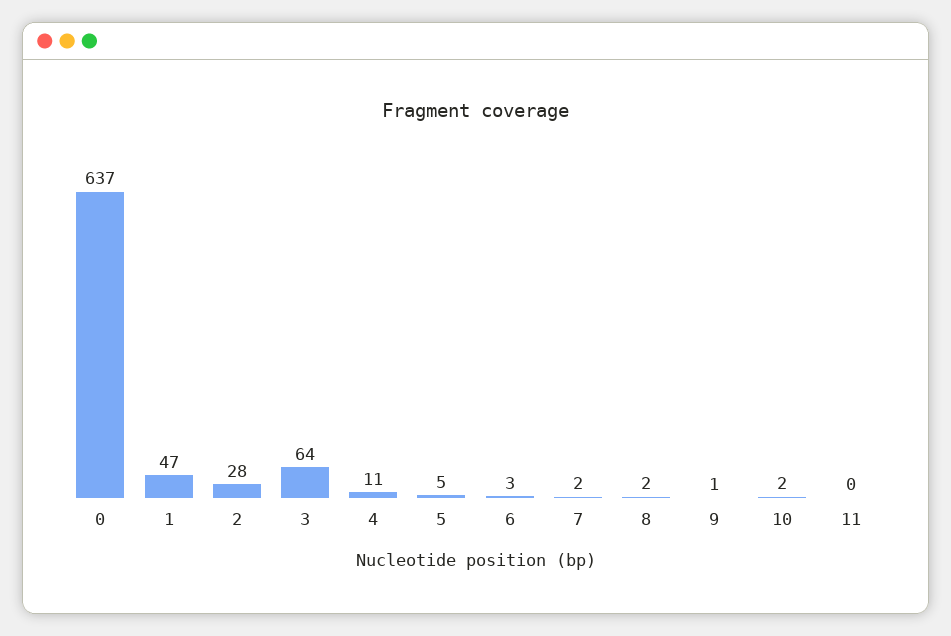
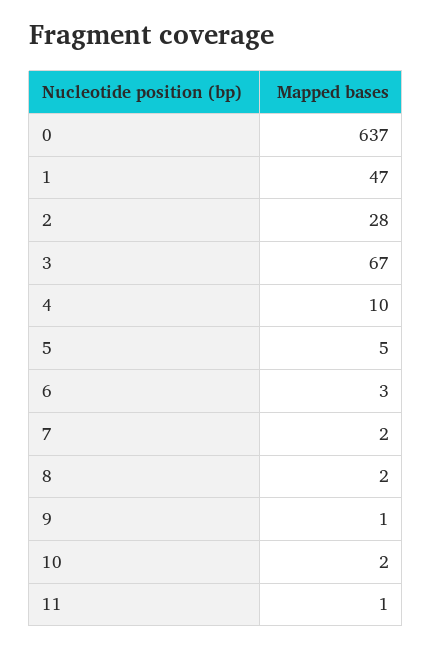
  {
    "0": 637,
    "1": 47,
    "2": 28,
-   "3": 64,
+   "3": 67,
-   "4": 11,
+   "4": 10,
    "5": 5,
    "6": 3,
    "7": 2,
    "8": 2,
    "9": 1,
    "10": 2,
-   "11": 0
+   "11": 1
  }

